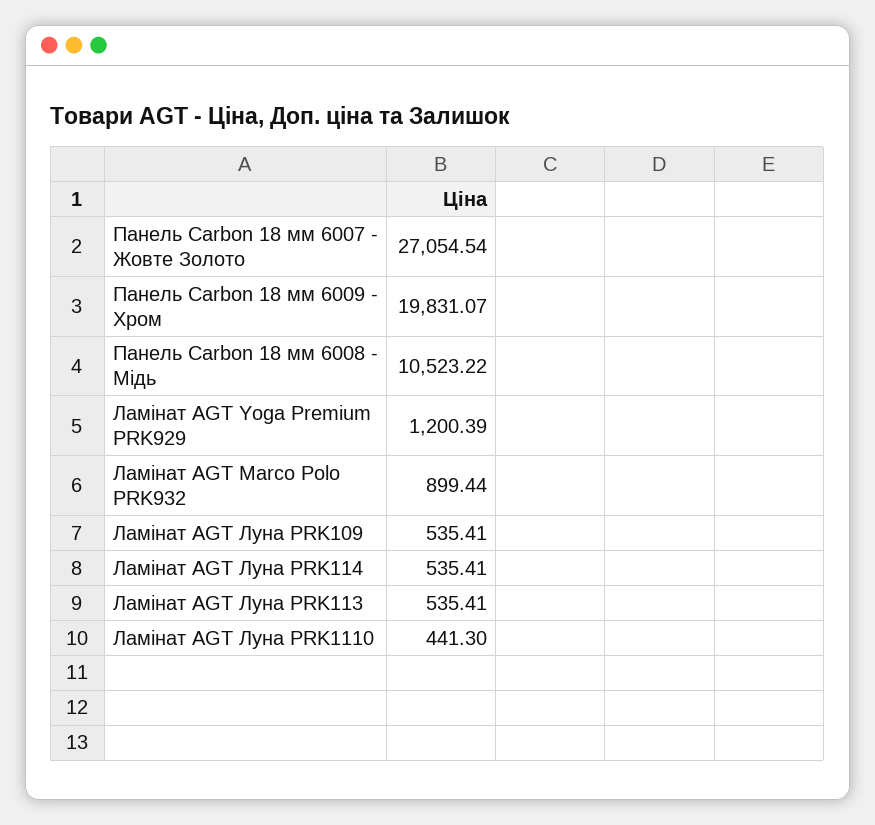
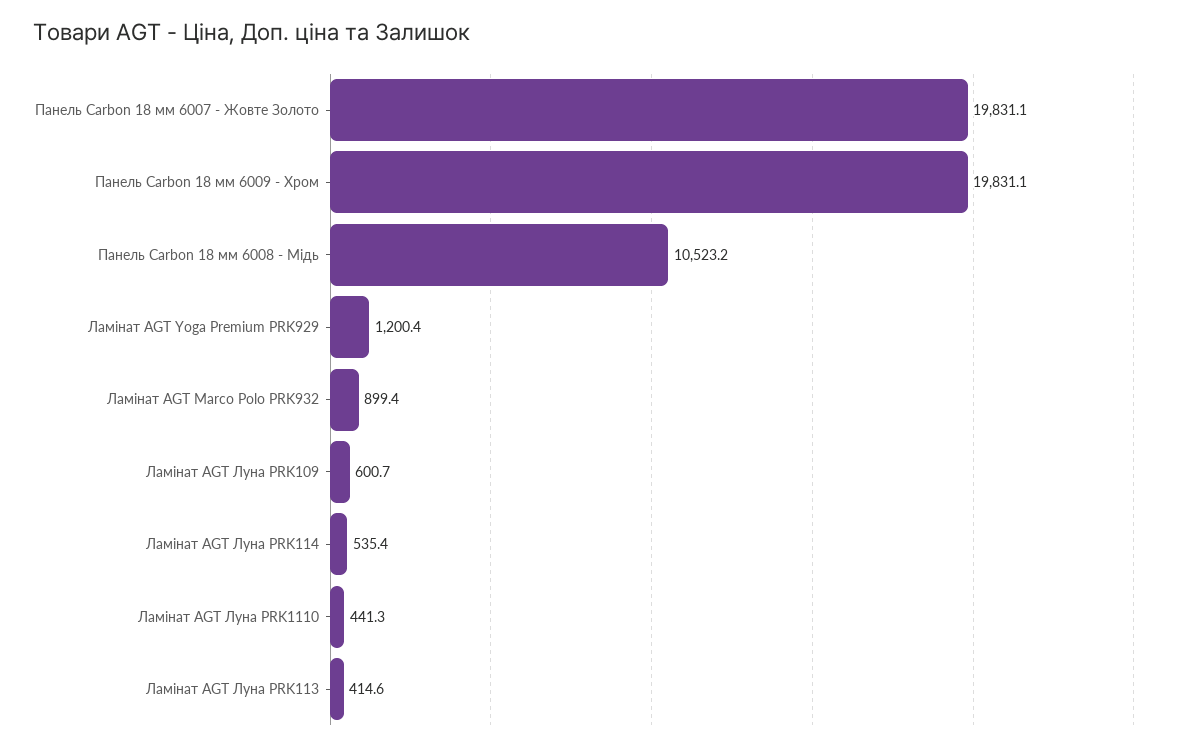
  {
-   "Панель Carbon 18 мм 6007 - Жовте Золото": 27054.54,
+   "Панель Carbon 18 мм 6007 - Жовте Золото": 19831.1,
    "Панель Carbon 18 мм 6009 - Хром": 19831.07,
    "Панель Carbon 18 мм 6008 - Мідь": 10523.22,
    "Ламінат AGT Yoga Premium PRK929": 1200.39,
    "Ламінат AGT Marco Polo PRK932": 899.44,
-   "Ламінат AGT Луна PRK109": 535.41,
+   "Ламінат AGT Луна PRK109": 600.7,
    "Ламінат AGT Луна PRK114": 535.41,
-   "Ламінат AGT Луна PRK113": 535.41,
+   "Ламінат AGT Луна PRK113": 414.6,
    "Ламінат AGT Луна PRK1110": 441.3
  }

